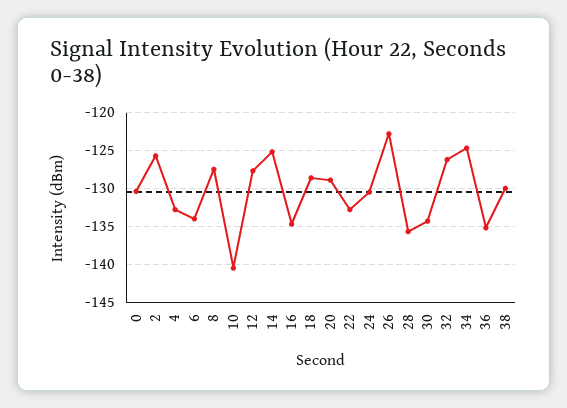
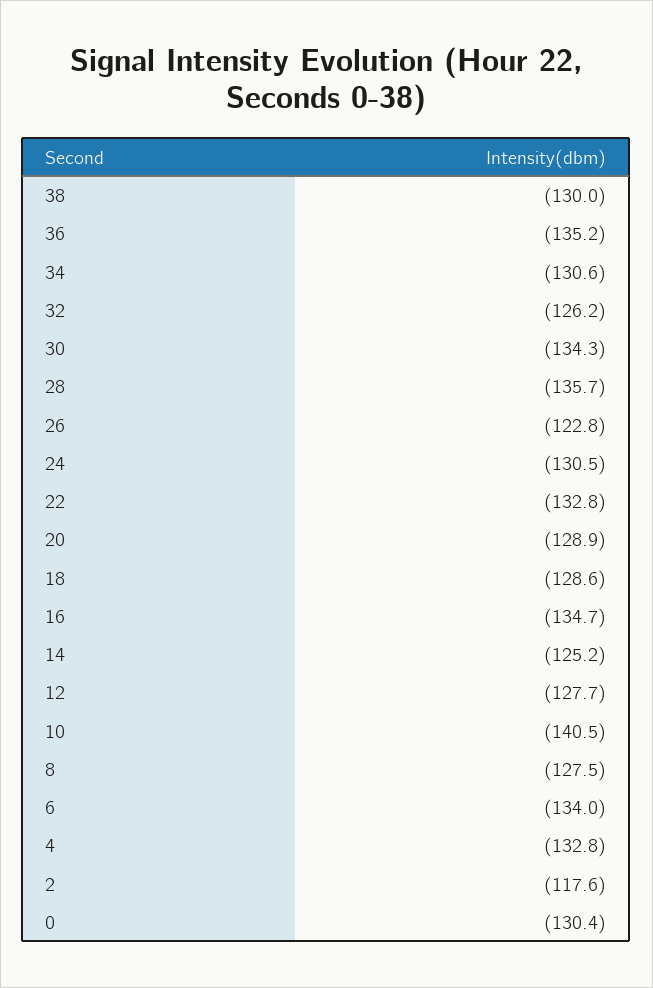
  {
    "0": -130.4,
-   "2": -126,
+   "2": -117.6,
    "4": -132.8,
    "6": -134,
    "8": -127.5,
    "10": -140.5,
    "12": -127.7,
    "14": -125.2,
    "16": -134.7,
    "18": -128.6,
    "20": -128.9,
    "22": -132.8,
    "24": -130.5,
    "26": -122.8,
    "28": -135.7,
    "30": -134.3,
    "32": -126.2,
-   "34": -125,
+   "34": -130.6,
    "36": -135.2,
    "38": -130
  }

